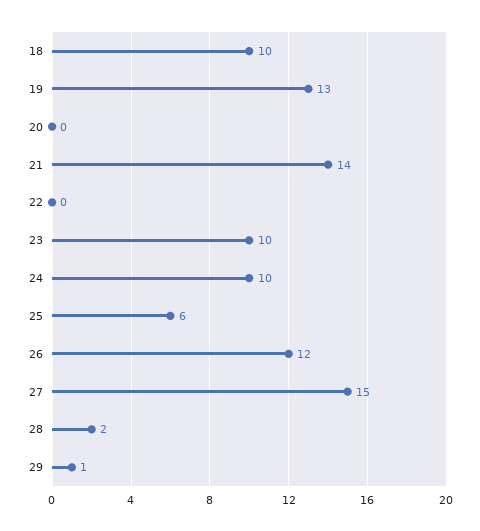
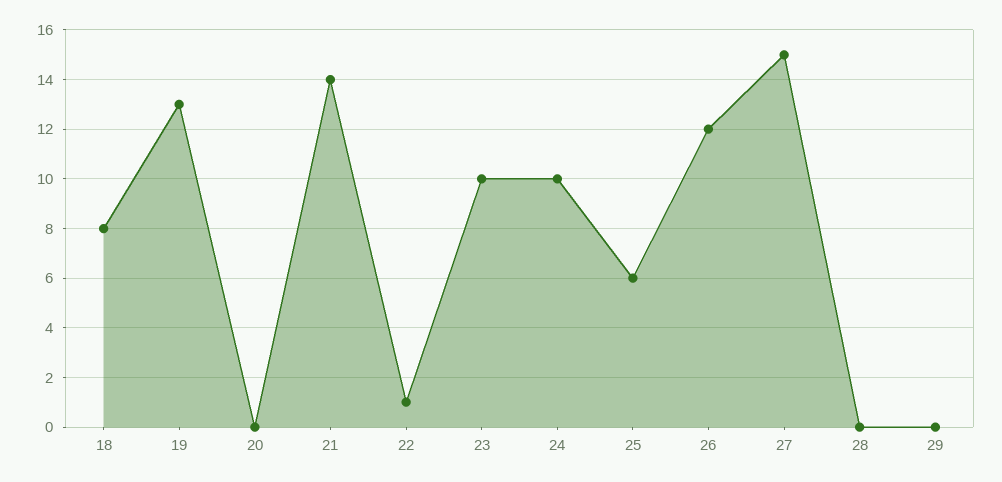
  {
-   "18": 10,
+   "18": 8,
    "19": 13,
    "20": 0,
    "21": 14,
-   "22": 0,
+   "22": 1,
    "23": 10,
    "24": 10,
    "25": 6,
    "26": 12,
    "27": 15,
-   "28": 2,
+   "28": 0,
-   "29": 1
+   "29": 0
  }

